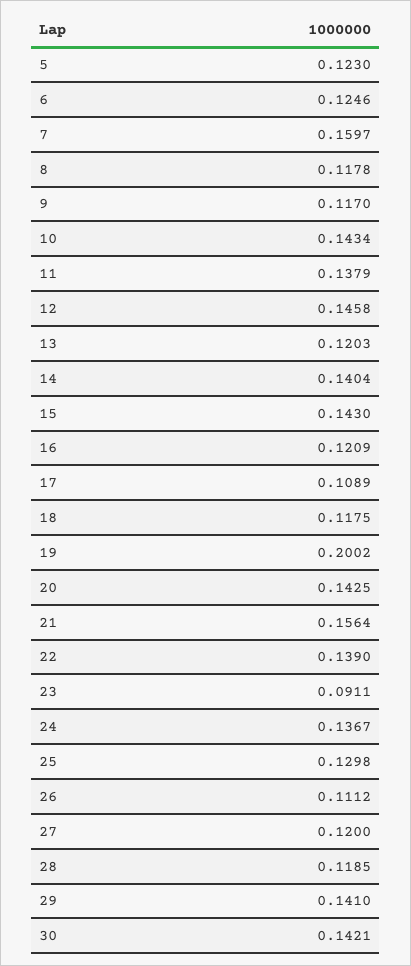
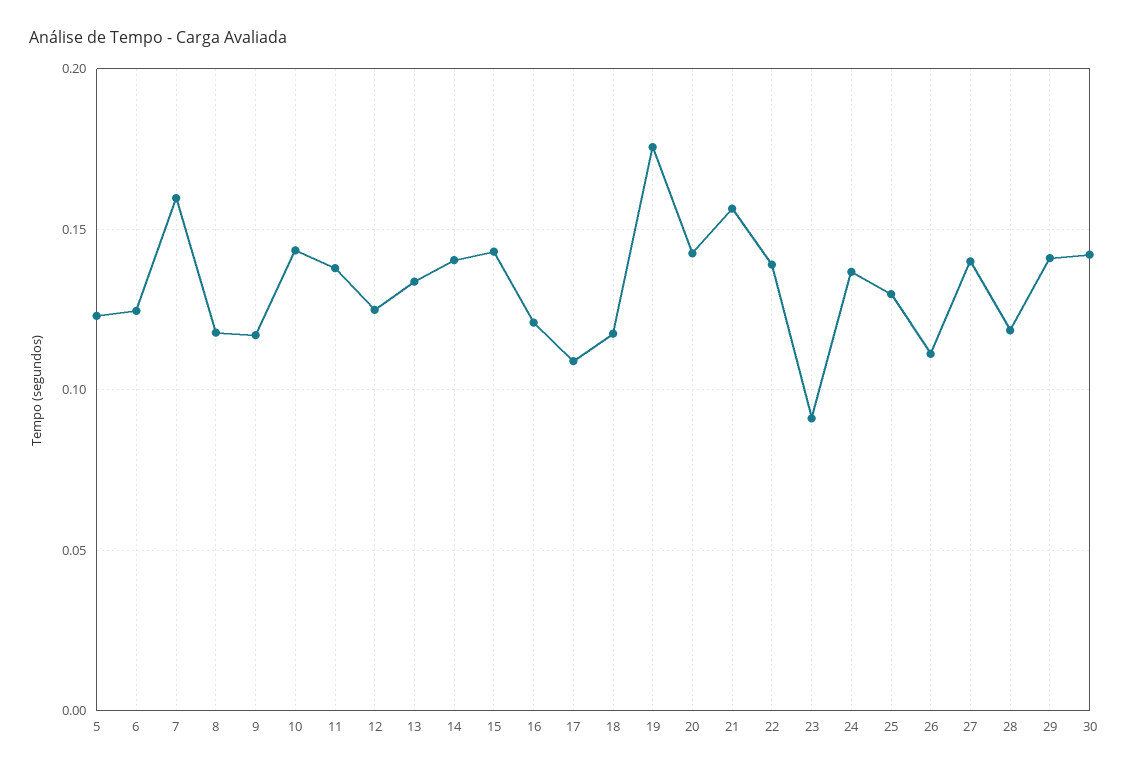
  {
    "5": 0.123,
    "6": 0.1246,
    "7": 0.1597,
    "8": 0.1178,
    "9": 0.117,
    "10": 0.1434,
    "11": 0.1379,
-   "12": 0.1458,
+   "12": 0.125,
-   "13": 0.1203,
+   "13": 0.135,
    "14": 0.1404,
    "15": 0.143,
    "16": 0.1209,
    "17": 0.1089,
    "18": 0.1175,
-   "19": 0.2002,
+   "19": 0.175,
    "20": 0.1425,
    "21": 0.1564,
    "22": 0.139,
    "23": 0.0911,
    "24": 0.1367,
    "25": 0.1298,
    "26": 0.1112,
-   "27": 0.12,
+   "27": 0.14,
    "28": 0.1185,
    "29": 0.141,
    "30": 0.1421
  }

